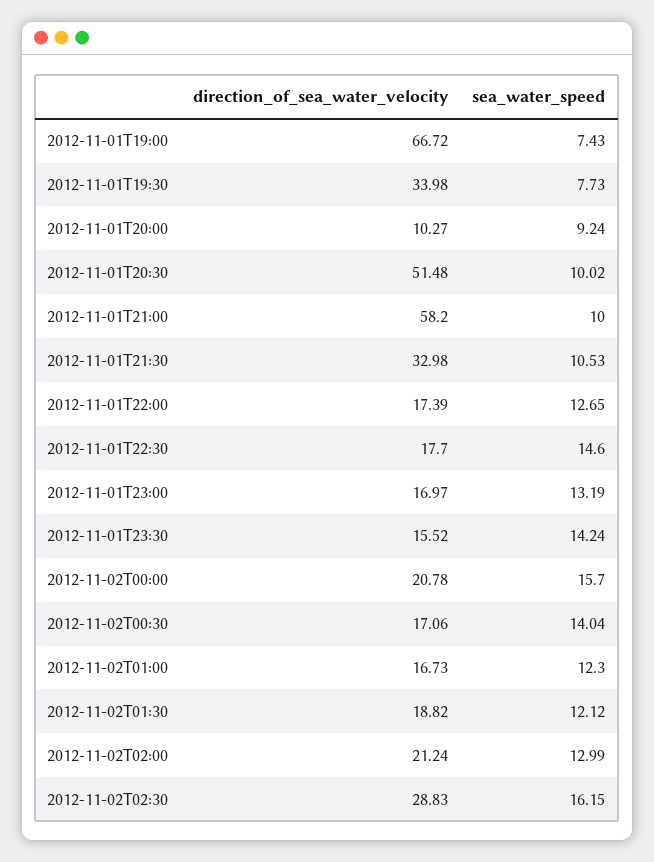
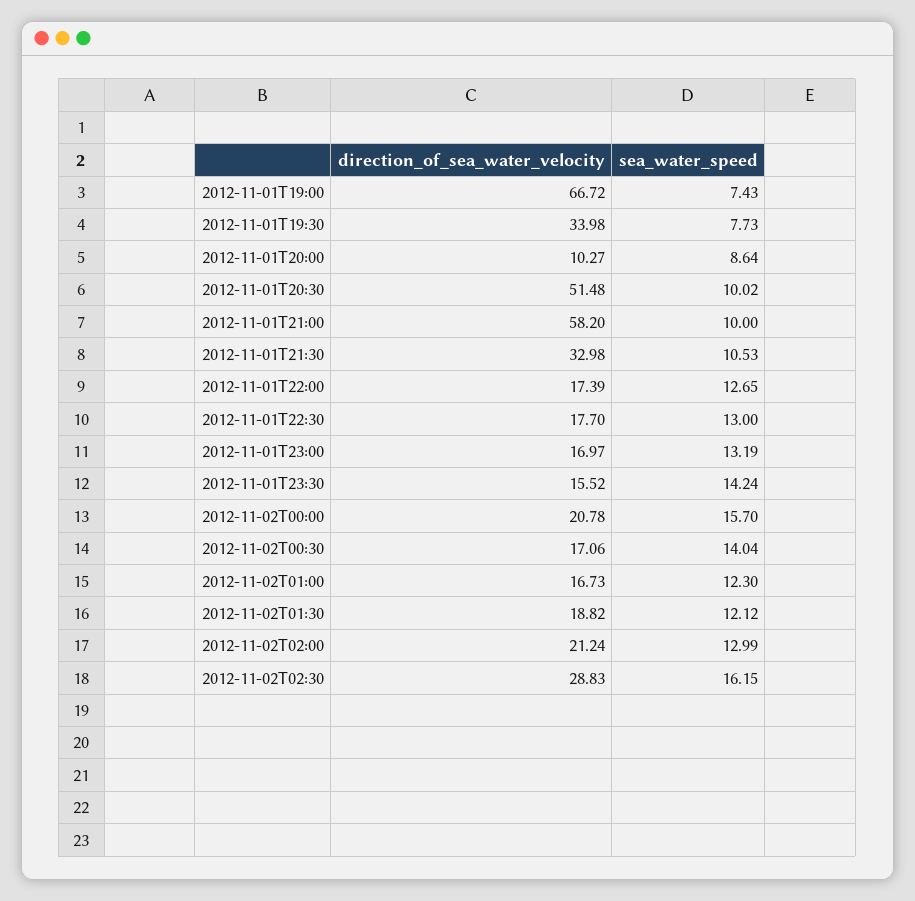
  {
    "direction_of_sea_water_velocity": {
      "2012-11-01T19:00": 66.72,
      "2012-11-01T19:30": 33.98,
      "2012-11-01T20:00": 10.27,
      "2012-11-01T20:30": 51.48,
      "2012-11-01T21:00": 58.2,
      "2012-11-01T21:30": 32.98,
      "2012-11-01T22:00": 17.39,
      "2012-11-01T22:30": 17.7,
      "2012-11-01T23:00": 16.97,
      "2012-11-01T23:30": 15.52,
      "2012-11-02T00:00": 20.78,
      "2012-11-02T00:30": 17.06,
      "2012-11-02T01:00": 16.73,
      "2012-11-02T01:30": 18.82,
      "2012-11-02T02:00": 21.24,
      "2012-11-02T02:30": 28.83
    },
    "sea_water_speed": {
      "2012-11-01T19:00": 7.43,
      "2012-11-01T19:30": 7.73,
-     "2012-11-01T20:00": 9.24,
+     "2012-11-01T20:00": 8.64,
      "2012-11-01T20:30": 10.02,
      "2012-11-01T21:00": 10,
      "2012-11-01T21:30": 10.53,
      "2012-11-01T22:00": 12.65,
-     "2012-11-01T22:30": 14.6,
+     "2012-11-01T22:30": 13,
      "2012-11-01T23:00": 13.19,
      "2012-11-01T23:30": 14.24,
      "2012-11-02T00:00": 15.7,
      "2012-11-02T00:30": 14.04,
      "2012-11-02T01:00": 12.3,
      "2012-11-02T01:30": 12.12,
      "2012-11-02T02:00": 12.99,
      "2012-11-02T02:30": 16.15
    }
  }

